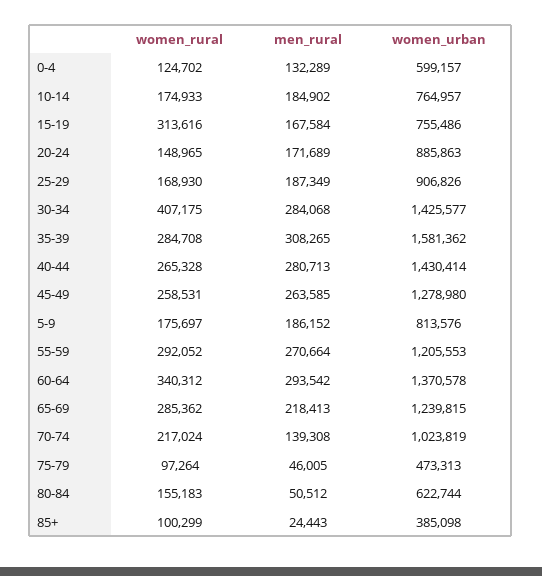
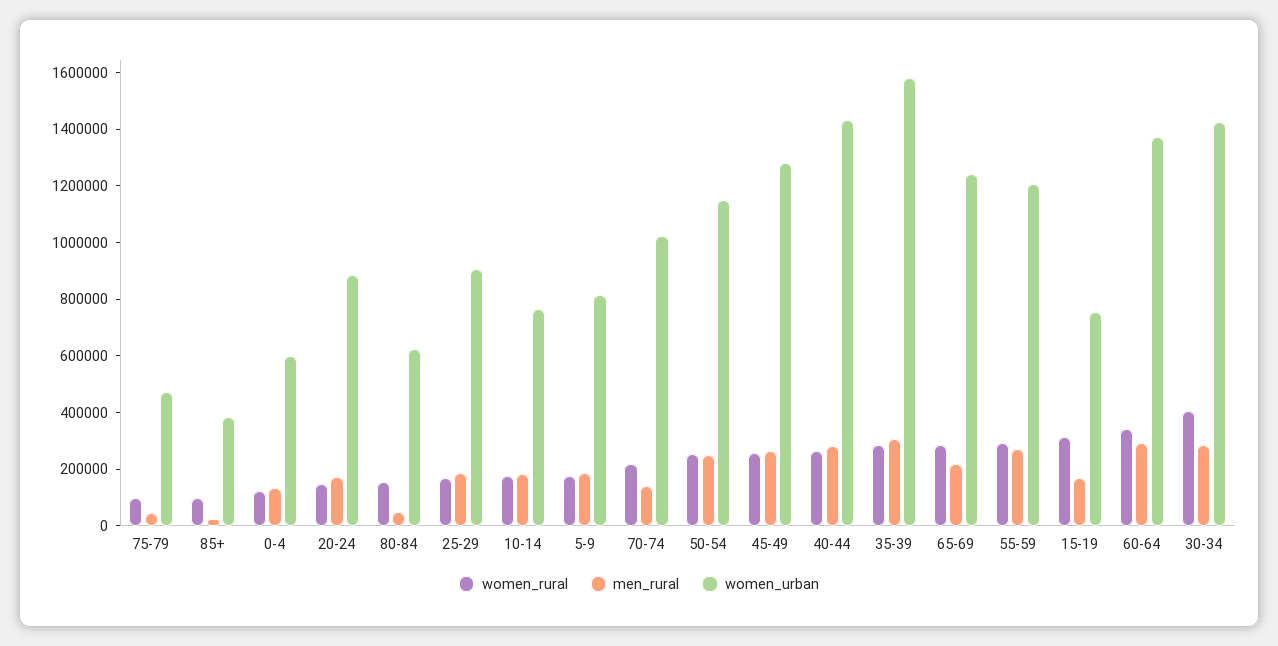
  {
    "women_rural": {
      "0-4": 124702,
      "10-14": 174933,
      "15-19": 313616,
      "20-24": 148965,
      "25-29": 168930,
      "30-34": 407175,
      "35-39": 284708,
      "40-44": 265328,
      "45-49": 258531,
      "5-9": 175697,
      "55-59": 292052,
      "60-64": 340312,
      "65-69": 285362,
      "70-74": 217024,
      "75-79": 97264,
      "80-84": 155183,
-     "85+": 100299
+     "85+": 100299,
+     "50-54": 250000
    },
    "men_rural": {
      "0-4": 132289,
      "10-14": 184902,
      "15-19": 167584,
      "20-24": 171689,
      "25-29": 187349,
      "30-34": 284068,
      "35-39": 308265,
      "40-44": 280713,
      "45-49": 263585,
      "5-9": 186152,
      "55-59": 270664,
      "60-64": 293542,
      "65-69": 218413,
      "70-74": 139308,
      "75-79": 46005,
      "80-84": 50512,
-     "85+": 24443
+     "85+": 24443,
+     "50-54": 250000
    },
    "women_urban": {
      "0-4": 599157,
      "10-14": 764957,
      "15-19": 755486,
      "20-24": 885863,
      "25-29": 906826,
      "30-34": 1425577,
      "35-39": 1581362,
      "40-44": 1430414,
      "45-49": 1278980,
      "5-9": 813576,
      "55-59": 1205553,
      "60-64": 1370578,
      "65-69": 1239815,
      "70-74": 1023819,
      "75-79": 473313,
      "80-84": 622744,
-     "85+": 385098
+     "85+": 385098,
+     "50-54": 1150000
    }
  }

